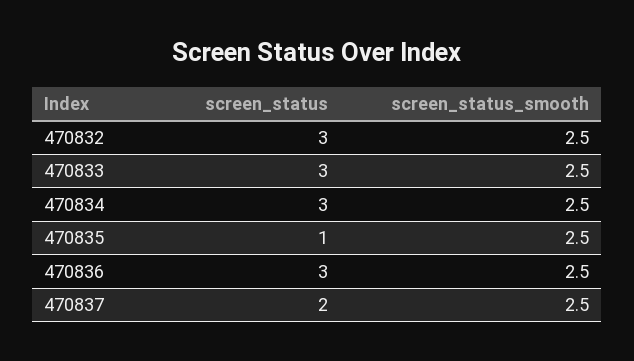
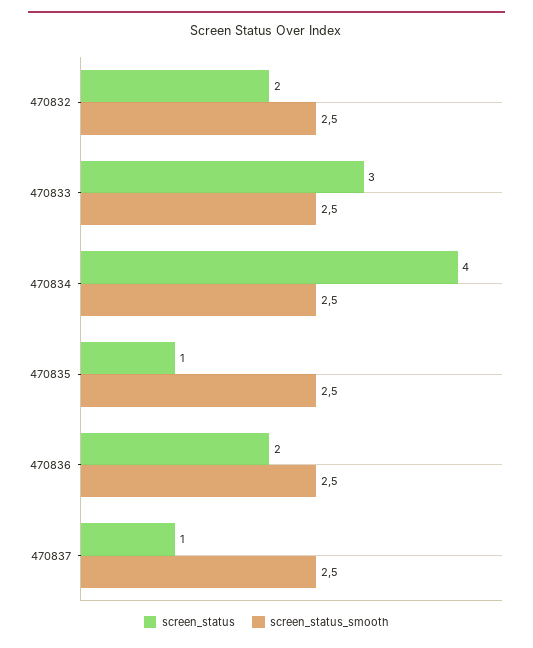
  {
    "screen_status": {
-     "470832": 3,
+     "470832": 2,
      "470833": 3,
-     "470834": 3,
+     "470834": 4,
      "470835": 1,
-     "470836": 3,
+     "470836": 2,
-     "470837": 2
+     "470837": 1
    },
    "screen_status_smooth": {
      "470832": 2.5,
      "470833": 2.5,
      "470834": 2.5,
      "470835": 2.5,
      "470836": 2.5,
      "470837": 2.5
    }
  }

